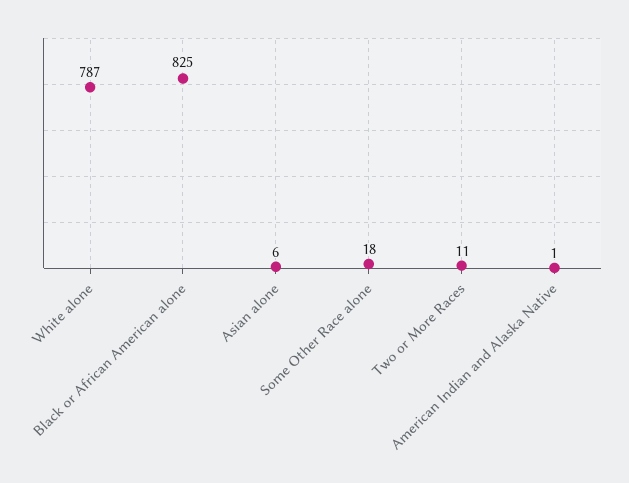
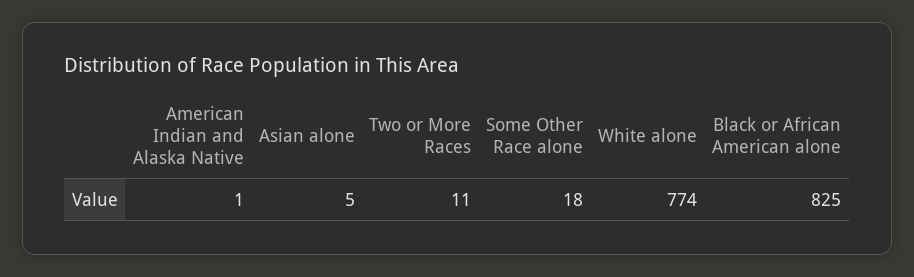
  {
-   "White alone": 787,
+   "White alone": 774,
    "Black or African American alone": 825,
-   "Asian alone": 6,
+   "Asian alone": 5,
    "Some Other Race alone": 18,
    "Two or More Races": 11,
    "American Indian and Alaska Native": 1
  }

